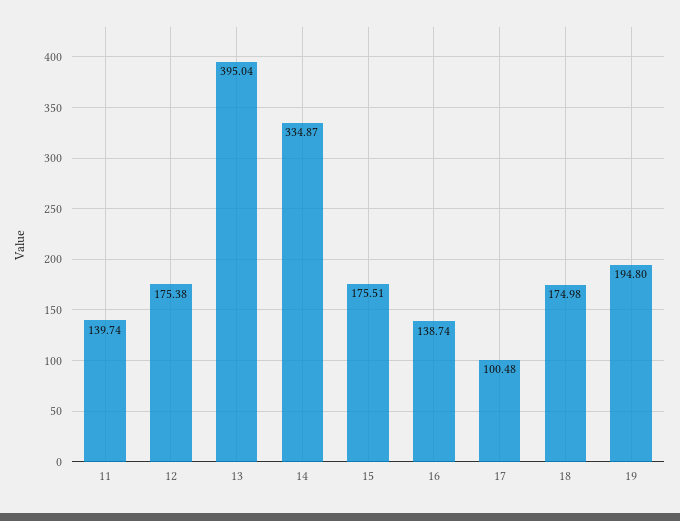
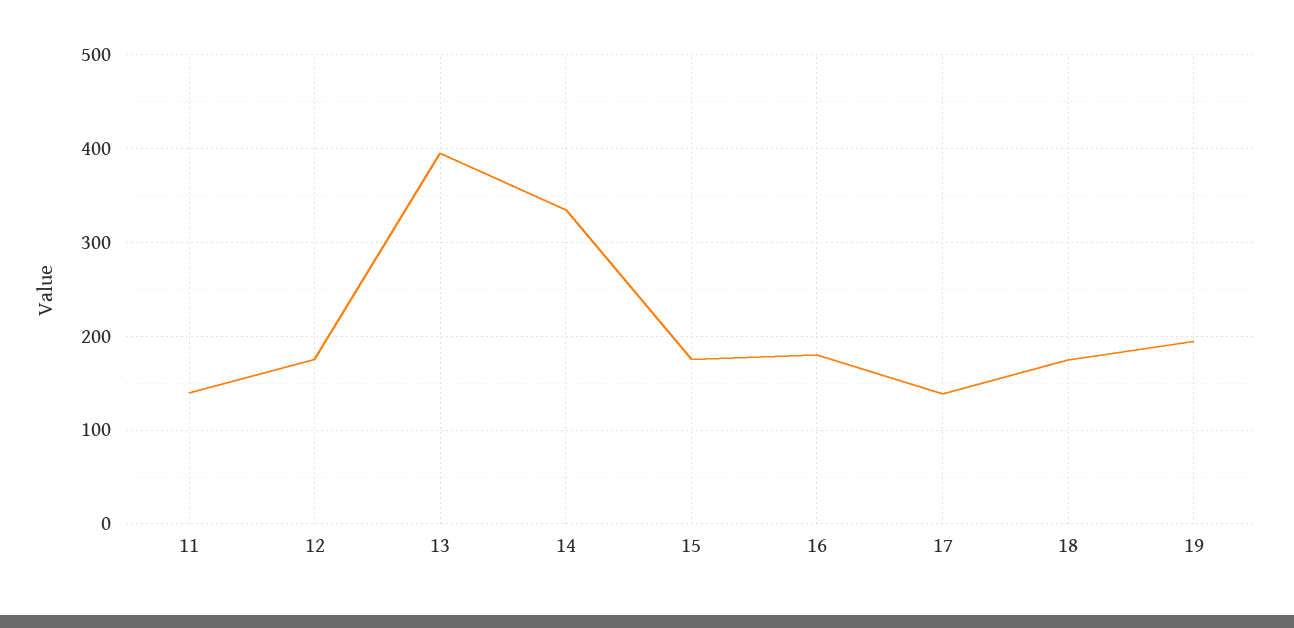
  {
    "11": 139.74,
    "12": 175.38,
    "13": 395.04,
    "14": 334.87,
    "15": 175.51,
-   "16": 138.74,
+   "16": 180,
-   "17": 100.48,
+   "17": 140,
    "18": 174.98,
    "19": 194.8
  }

